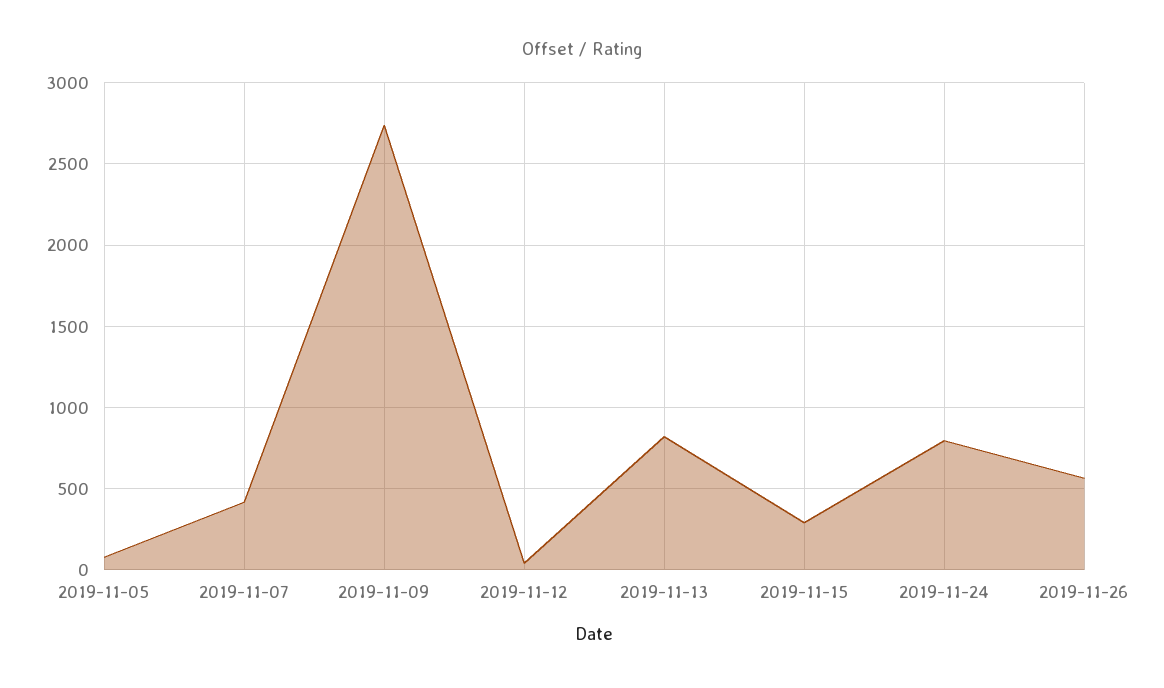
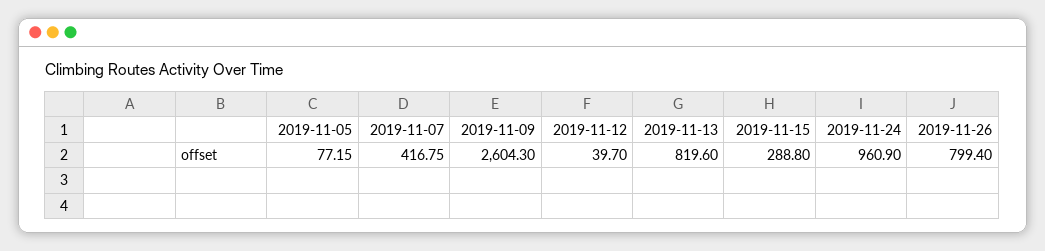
  {
    "2019-11-05": 77.15,
    "2019-11-07": 416.75,
-   "2019-11-09": 2750,
+   "2019-11-09": 2604.3,
    "2019-11-12": 39.7,
    "2019-11-13": 819.6,
    "2019-11-15": 288.8,
-   "2019-11-24": 800,
+   "2019-11-24": 960.9,
-   "2019-11-26": 550
+   "2019-11-26": 799.4
  }

